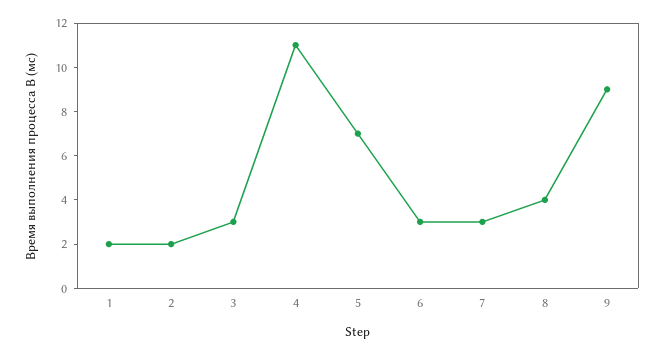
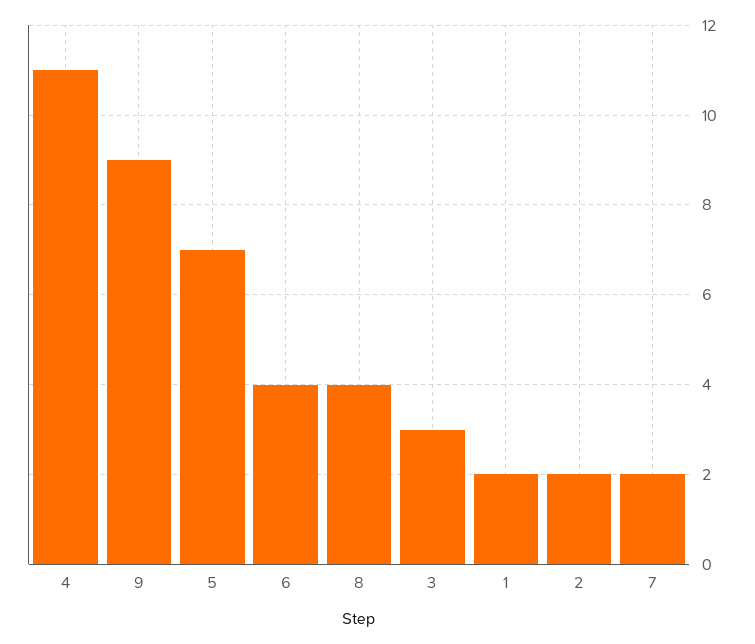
  {
    "1": 2,
    "2": 2,
    "3": 3,
    "4": 11,
    "5": 7,
-   "6": 3,
+   "6": 4,
-   "7": 3,
+   "7": 2,
    "8": 4,
    "9": 9
  }

